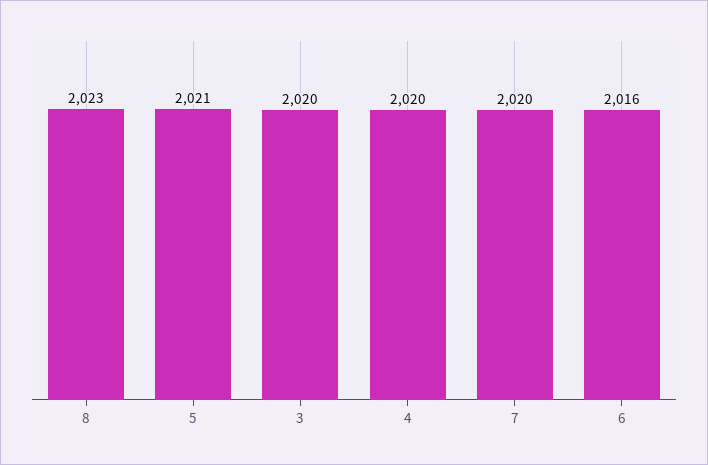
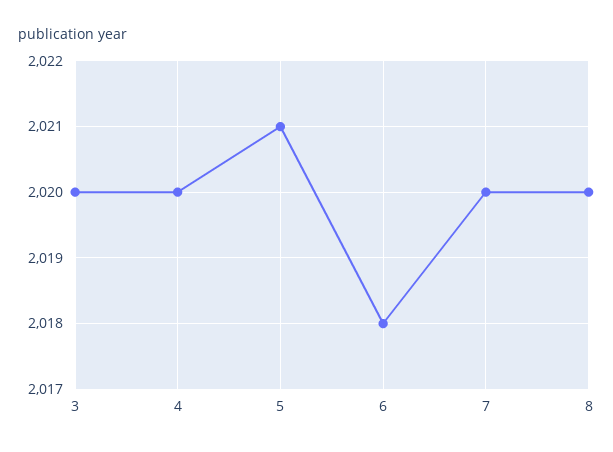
  {
-   "8": 2023,
+   "8": 2020,
    "5": 2021,
    "3": 2020,
    "4": 2020,
    "7": 2020,
-   "6": 2016
+   "6": 2018
  }

